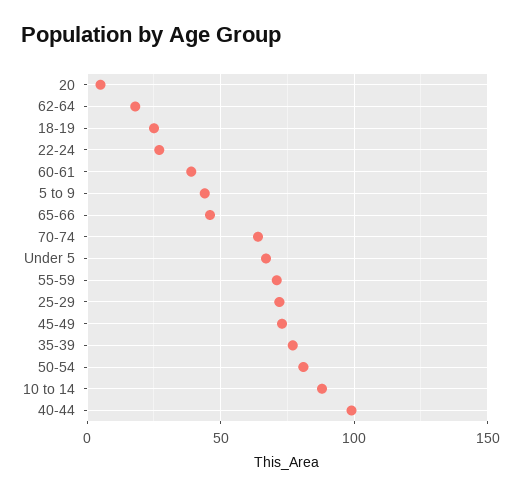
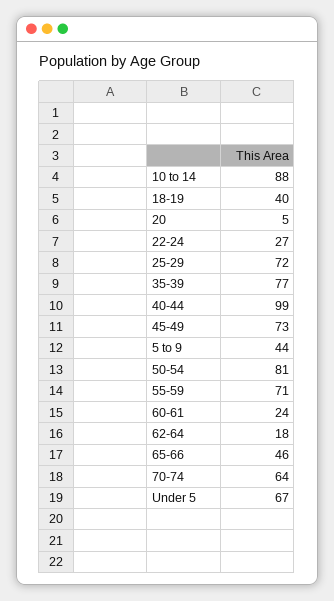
  {
    "20": 5,
    "62-64": 18,
-   "18-19": 25,
+   "18-19": 40,
    "22-24": 27,
-   "60-61": 40,
+   "60-61": 24,
    "5 to 9": 44,
    "65-66": 46,
    "70-74": 64,
    "Under 5": 67,
    "55-59": 71,
    "25-29": 72,
    "45-49": 73,
    "35-39": 77,
    "50-54": 81,
    "10 to 14": 88,
    "40-44": 99
  }

